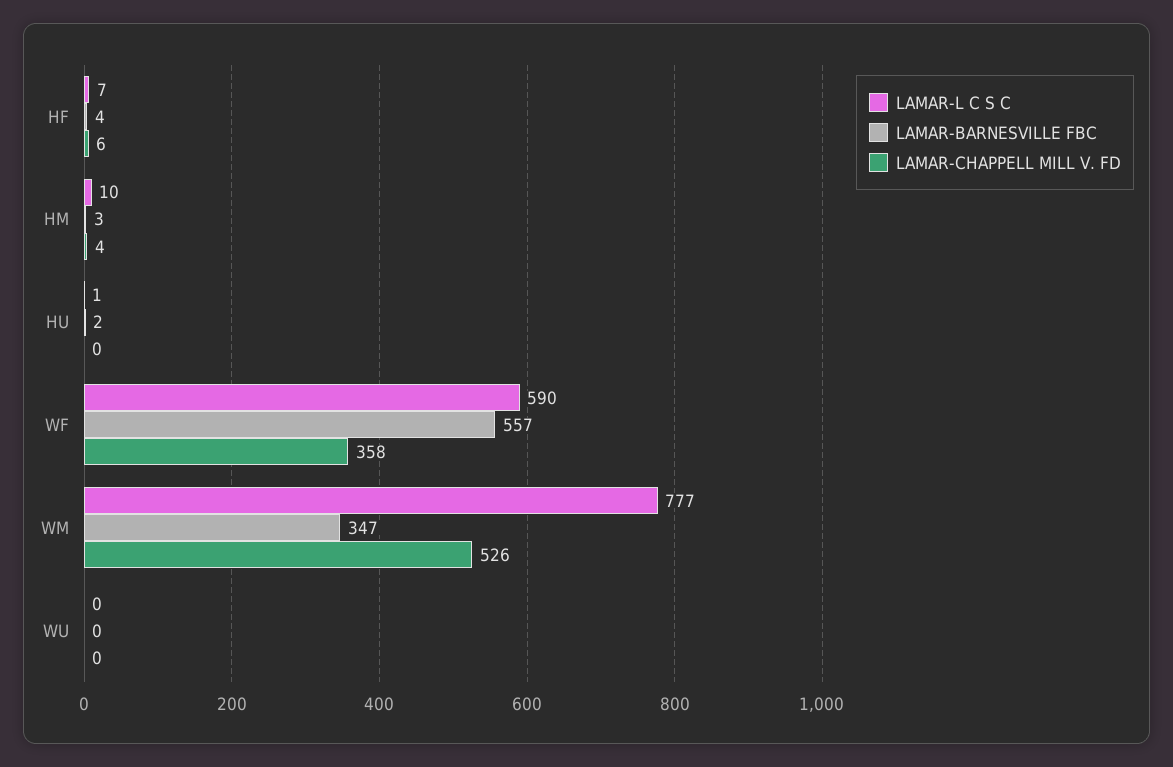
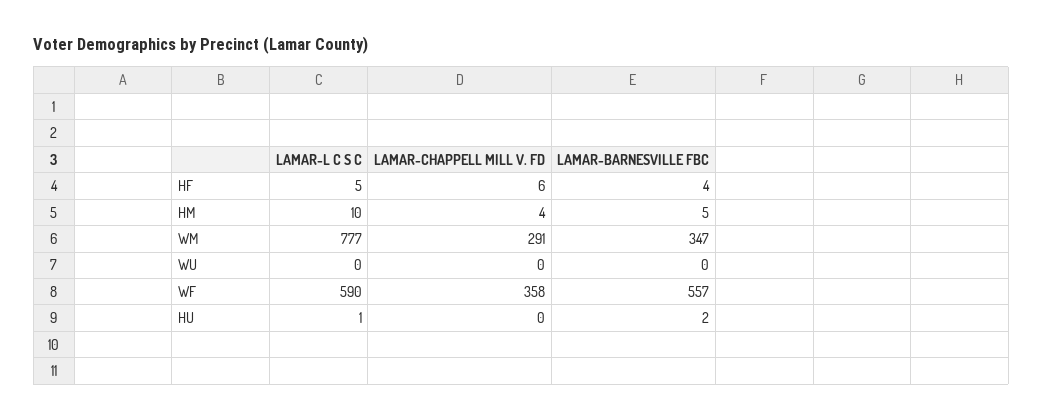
  {
    "LAMAR-L C S C": {
-     "HF": 7,
+     "HF": 5,
      "HM": 10,
      "HU": 1,
      "WF": 590,
      "WM": 777,
      "WU": 0
    },
    "LAMAR-BARNESVILLE FBC": {
      "HF": 4,
-     "HM": 3,
+     "HM": 5,
      "HU": 2,
      "WF": 557,
      "WM": 347,
      "WU": 0
    },
    "LAMAR-CHAPPELL MILL V. FD": {
      "HF": 6,
      "HM": 4,
      "HU": 0,
      "WF": 358,
-     "WM": 526,
+     "WM": 291,
      "WU": 0
    }
  }

